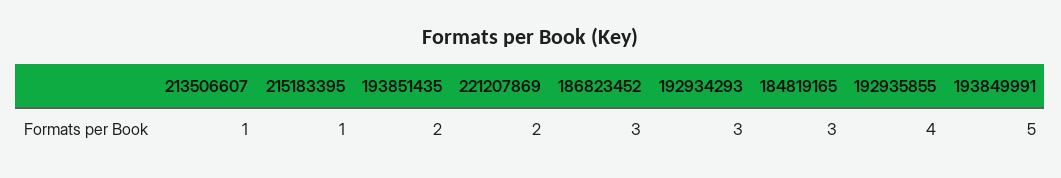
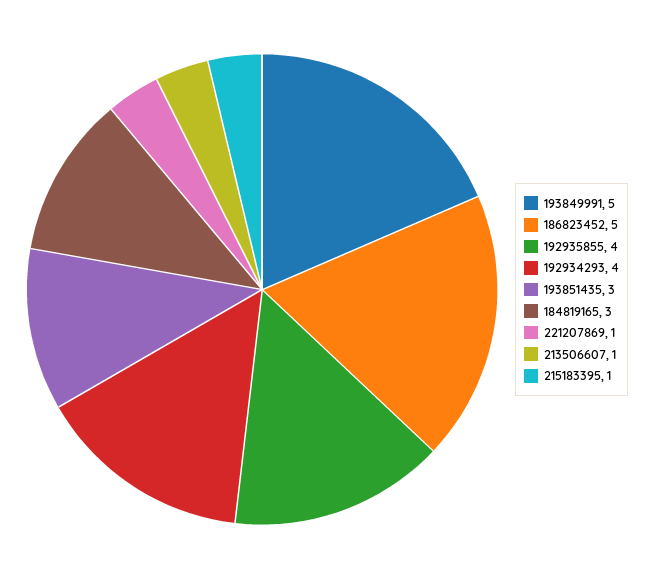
  {
    "213506607": 1,
    "215183395": 1,
-   "193851435": 2,
+   "193851435": 3,
-   "221207869": 2,
+   "221207869": 1,
-   "186823452": 3,
+   "186823452": 5,
-   "192934293": 3,
+   "192934293": 4,
    "184819165": 3,
    "192935855": 4,
    "193849991": 5
  }

